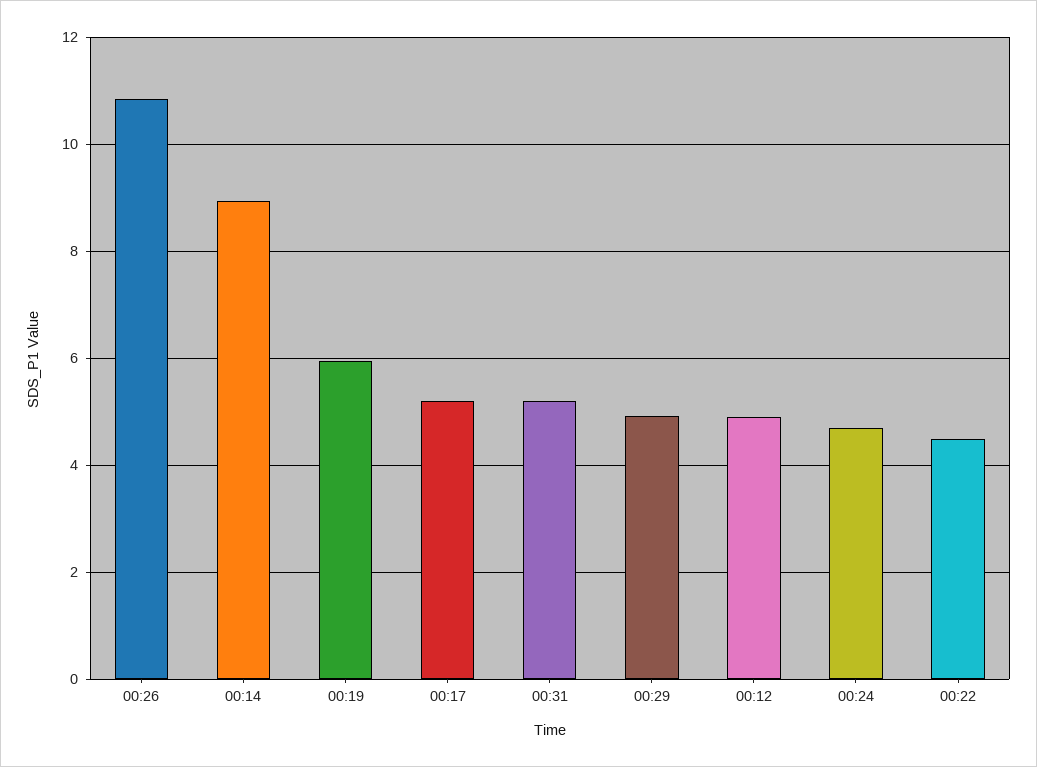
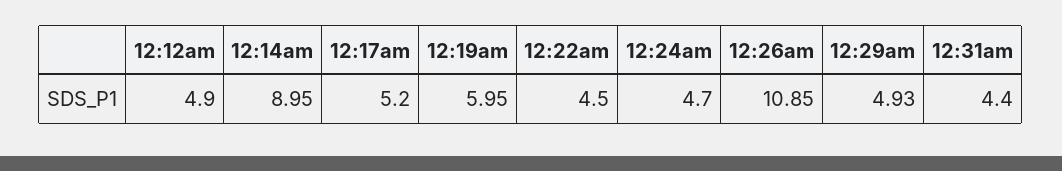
  {
    "00:26": 10.85,
    "00:14": 8.95,
    "00:19": 5.95,
    "00:17": 5.2,
-   "00:31": 5.2,
+   "00:31": 4.4,
    "00:29": 4.93,
    "00:12": 4.9,
    "00:24": 4.7,
    "00:22": 4.5
  }

